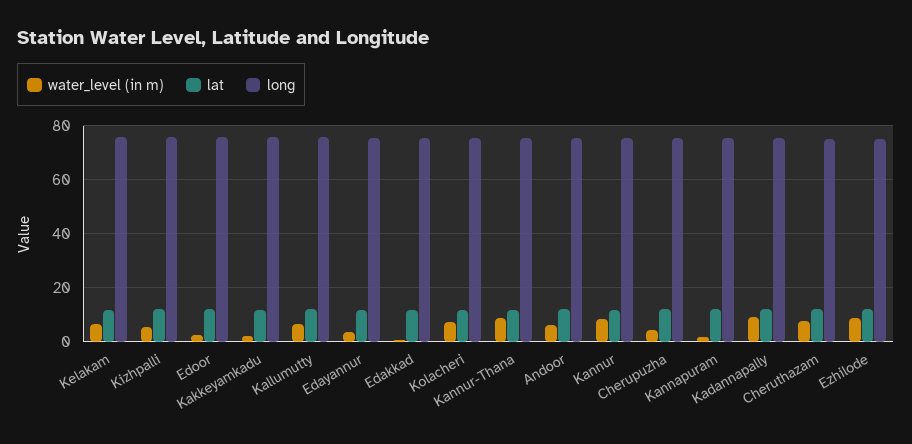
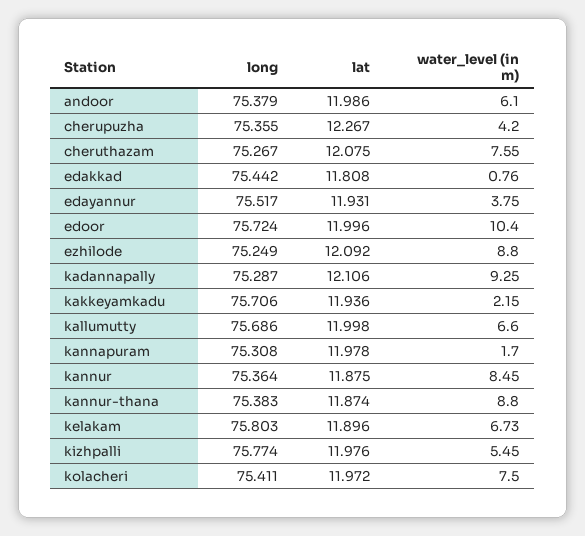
  {
    "water_level (in m)": {
      "Kelakam": 6.73,
      "Kizhpalli": 5.45,
-     "Edoor": 2.5,
+     "Edoor": 10.4,
      "Kakkeyamkadu": 2.15,
      "Kallumutty": 6.6,
      "Edayannur": 3.75,
      "Edakkad": 0.76,
      "Kolacheri": 7.5,
      "Kannur-Thana": 8.8,
      "Andoor": 6.1,
      "Kannur": 8.45,
      "Cherupuzha": 4.2,
      "Kannapuram": 1.7,
      "Kadannapally": 9.25,
      "Cheruthazam": 7.55,
      "Ezhilode": 8.8
    },
    "lat": {
      "Kelakam": 11.896,
      "Kizhpalli": 11.976,
      "Edoor": 11.996,
      "Kakkeyamkadu": 11.936,
      "Kallumutty": 11.998,
      "Edayannur": 11.931,
      "Edakkad": 11.808,
      "Kolacheri": 11.972,
      "Kannur-Thana": 11.874,
      "Andoor": 11.986,
      "Kannur": 11.875,
      "Cherupuzha": 12.267,
      "Kannapuram": 11.978,
      "Kadannapally": 12.106,
      "Cheruthazam": 12.075,
      "Ezhilode": 12.092
    },
    "long": {
      "Kelakam": 75.803,
      "Kizhpalli": 75.774,
      "Edoor": 75.724,
      "Kakkeyamkadu": 75.706,
      "Kallumutty": 75.686,
      "Edayannur": 75.517,
      "Edakkad": 75.442,
      "Kolacheri": 75.411,
      "Kannur-Thana": 75.383,
      "Andoor": 75.379,
      "Kannur": 75.364,
      "Cherupuzha": 75.355,
      "Kannapuram": 75.308,
      "Kadannapally": 75.287,
      "Cheruthazam": 75.267,
      "Ezhilode": 75.249
    }
  }

